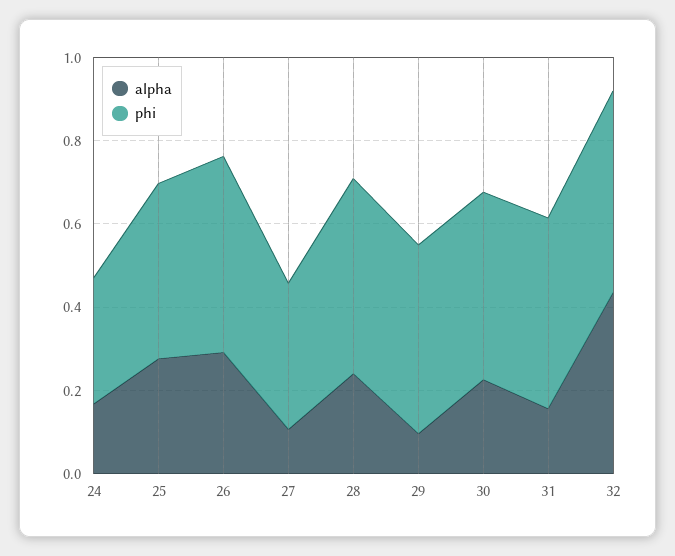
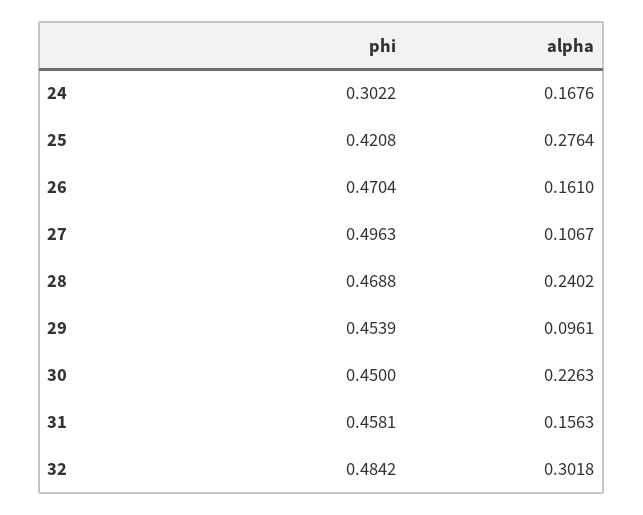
  {
    "alpha": {
      "24": 0.1676,
      "25": 0.2764,
-     "26": 0.3,
+     "26": 0.161,
      "27": 0.1067,
      "28": 0.2402,
      "29": 0.0961,
      "30": 0.2263,
      "31": 0.1563,
-     "32": 0.45
+     "32": 0.3018
    },
    "phi": {
      "24": 0.3022,
      "25": 0.4208,
      "26": 0.4704,
-     "27": 0.35,
+     "27": 0.4963,
      "28": 0.4688,
      "29": 0.4539,
      "30": 0.45,
      "31": 0.4581,
      "32": 0.4842
    }
  }

